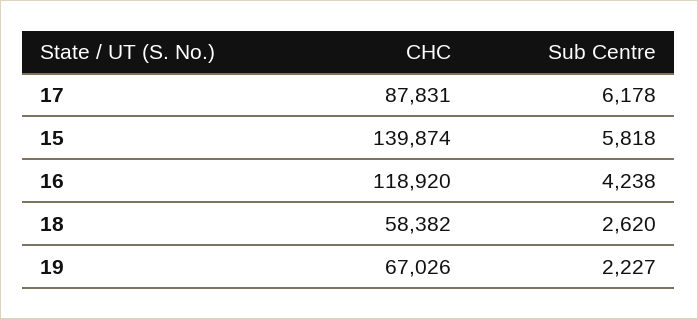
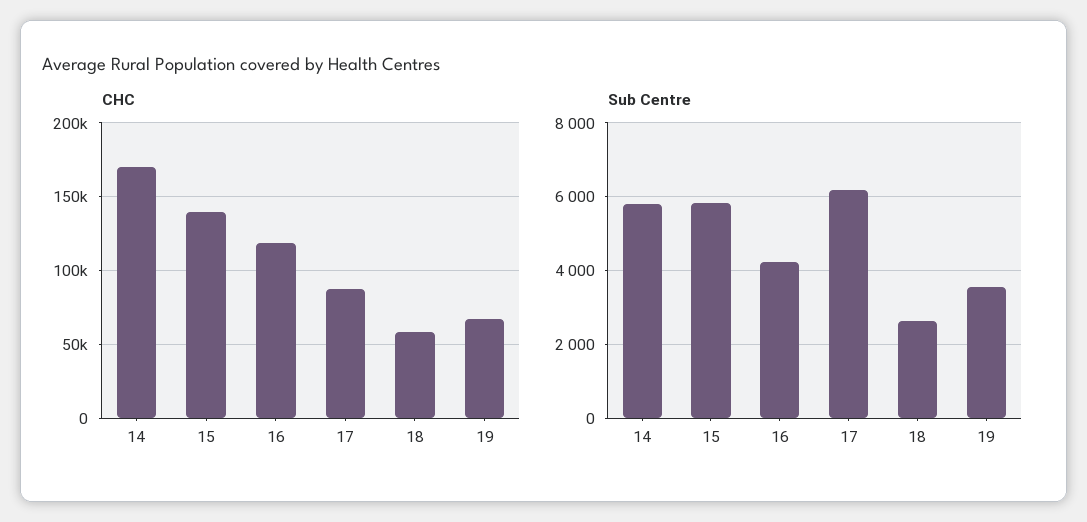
  {
    "CHC": {
      "17": 87831,
      "15": 139874,
      "16": 118920,
      "18": 58382,
-     "19": 67026
+     "19": 67026,
+     "14": 170000
    },
    "Sub Centre": {
      "17": 6178,
      "15": 5818,
      "16": 4238,
      "18": 2620,
-     "19": 2227
+     "19": 3600,
+     "14": 5800
    }
  }

